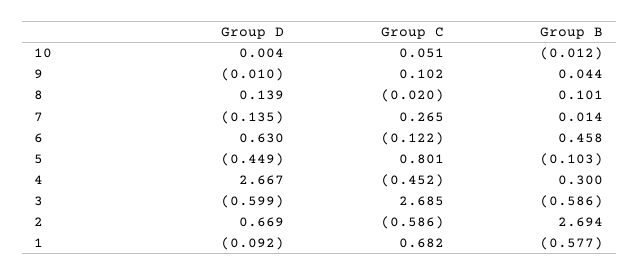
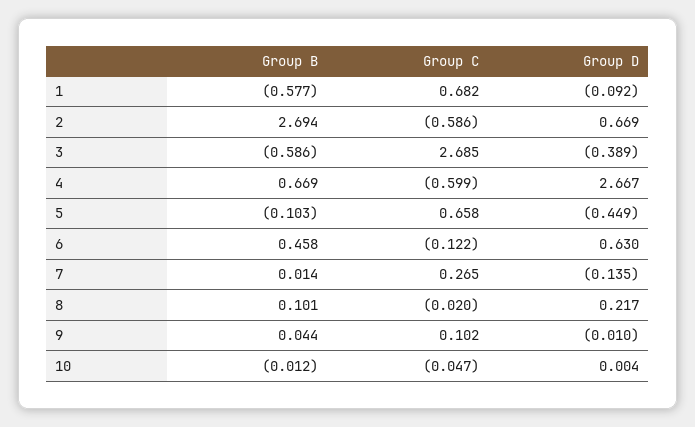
  {
    "Group D": {
      "10": 0.004,
      "9": -0.01,
-     "8": 0.139,
+     "8": 0.217,
      "7": -0.135,
      "6": 0.63,
      "5": -0.449,
      "4": 2.667,
-     "3": -0.599,
+     "3": -0.389,
      "2": 0.669,
      "1": -0.092
    },
    "Group C": {
-     "10": 0.051,
+     "10": -0.047,
      "9": 0.102,
      "8": -0.02,
      "7": 0.265,
      "6": -0.122,
-     "5": 0.801,
+     "5": 0.658,
-     "4": -0.452,
+     "4": -0.599,
      "3": 2.685,
      "2": -0.586,
      "1": 0.682
    },
    "Group B": {
      "10": -0.012,
      "9": 0.044,
      "8": 0.101,
      "7": 0.014,
      "6": 0.458,
      "5": -0.103,
-     "4": 0.3,
+     "4": 0.669,
      "3": -0.586,
      "2": 2.694,
      "1": -0.577
    }
  }

